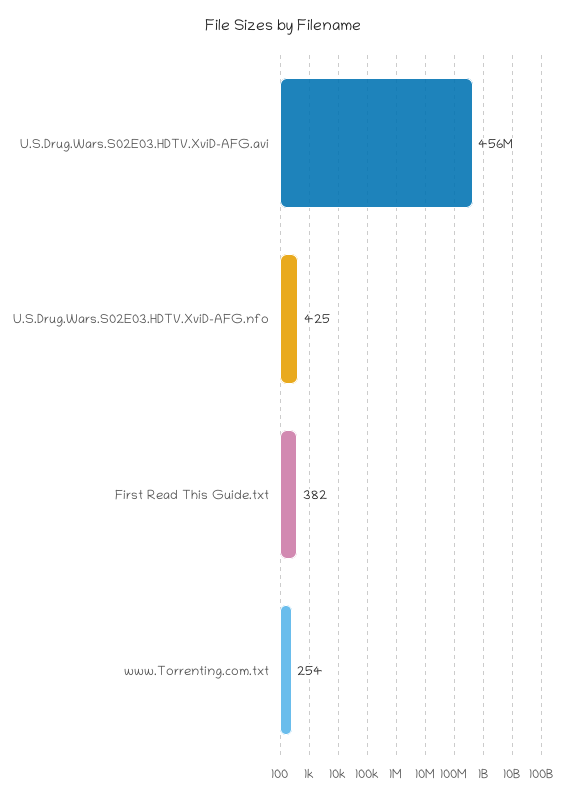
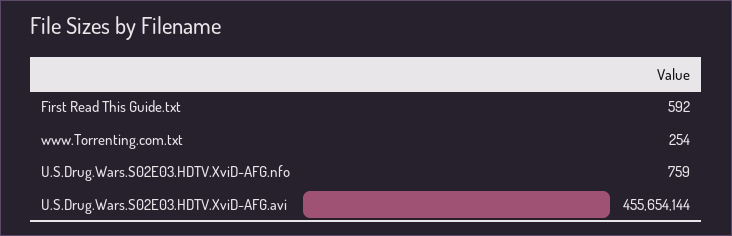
  {
    "U.S.Drug.Wars.S02E03.HDTV.XviD-AFG.avi": 455654144,
-   "U.S.Drug.Wars.S02E03.HDTV.XviD-AFG.nfo": 425,
+   "U.S.Drug.Wars.S02E03.HDTV.XviD-AFG.nfo": 759,
-   "First Read This Guide.txt": 382,
+   "First Read This Guide.txt": 592,
    "www.Torrenting.com.txt": 254
  }

